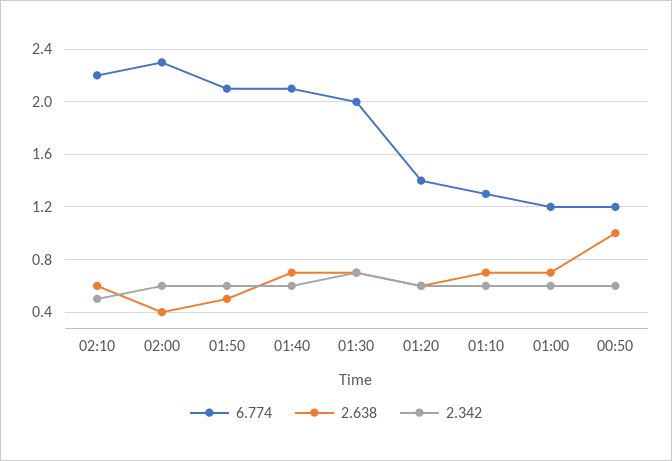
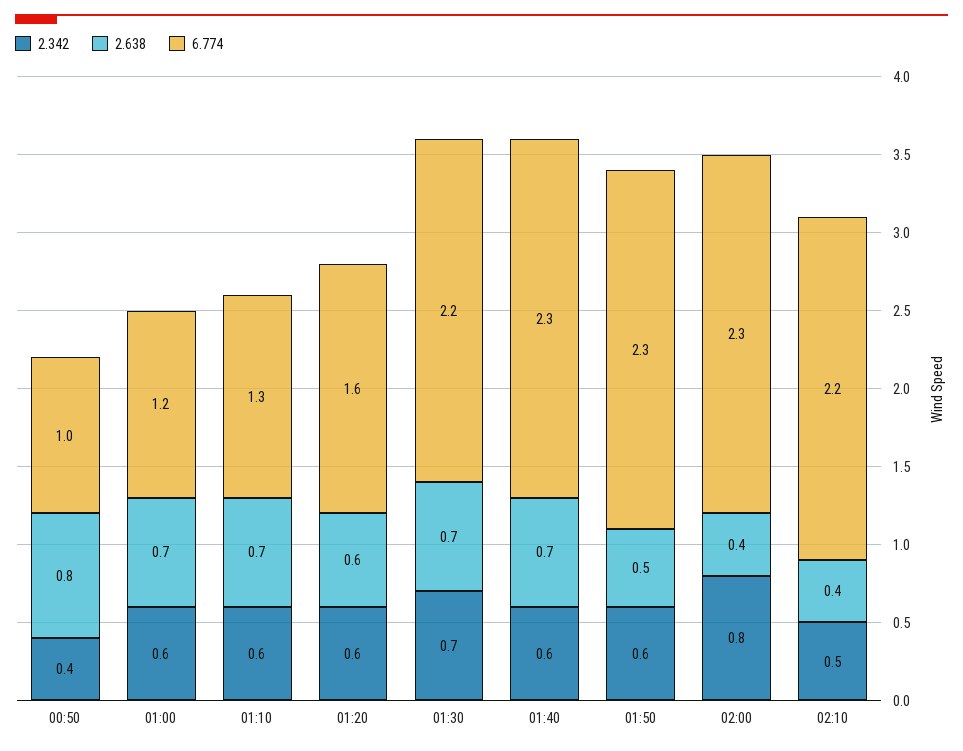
  {
    "6.774": {
      "02:10": 2.2,
      "02:00": 2.3,
-     "01:50": 2.1,
+     "01:50": 2.3,
-     "01:40": 2.1,
+     "01:40": 2.3,
-     "01:30": 2,
+     "01:30": 2.2,
-     "01:20": 1.4,
+     "01:20": 1.6,
      "01:10": 1.3,
      "01:00": 1.2,
-     "00:50": 1.2
+     "00:50": 1
    },
    "2.638": {
-     "02:10": 0.6,
+     "02:10": 0.4,
      "02:00": 0.4,
      "01:50": 0.5,
      "01:40": 0.7,
      "01:30": 0.7,
      "01:20": 0.6,
      "01:10": 0.7,
      "01:00": 0.7,
-     "00:50": 1
+     "00:50": 0.8
    },
    "2.342": {
      "02:10": 0.5,
-     "02:00": 0.6,
+     "02:00": 0.8,
      "01:50": 0.6,
      "01:40": 0.6,
      "01:30": 0.7,
      "01:20": 0.6,
      "01:10": 0.6,
      "01:00": 0.6,
-     "00:50": 0.6
+     "00:50": 0.4
    }
  }

